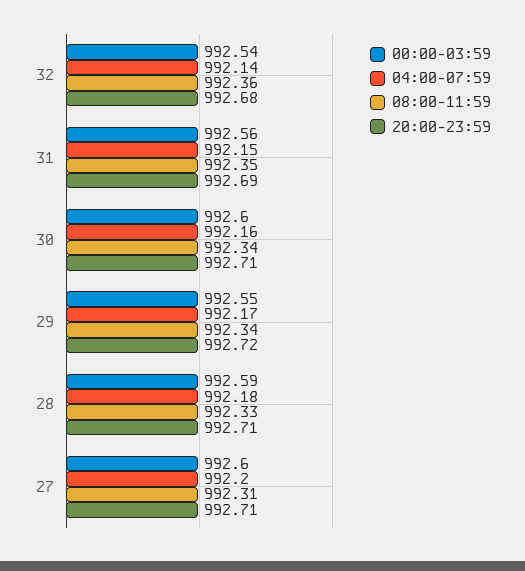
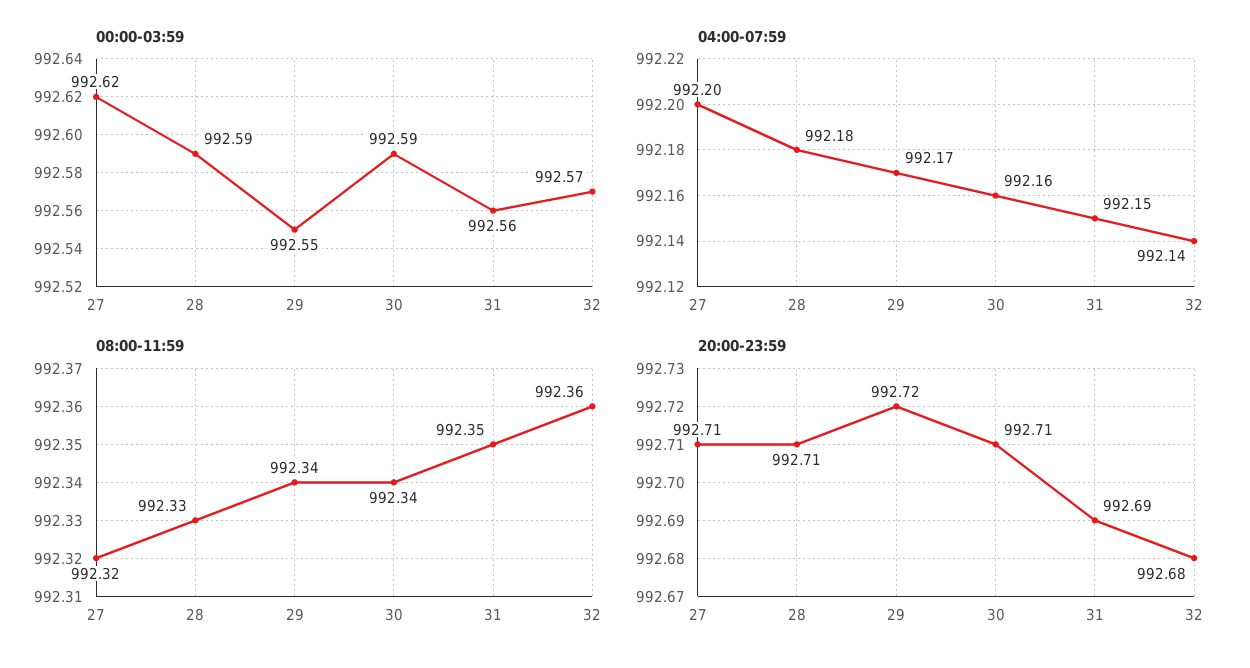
  {
    "00:00-03:59": {
-     "32": 992.54,
+     "32": 992.57,
      "31": 992.56,
-     "30": 992.6,
+     "30": 992.59,
      "29": 992.55,
      "28": 992.59,
-     "27": 992.6
+     "27": 992.62
    },
    "04:00-07:59": {
      "32": 992.14,
      "31": 992.15,
      "30": 992.16,
      "29": 992.17,
      "28": 992.18,
      "27": 992.2
    },
    "08:00-11:59": {
      "32": 992.36,
      "31": 992.35,
      "30": 992.34,
      "29": 992.34,
      "28": 992.33,
-     "27": 992.31
+     "27": 992.32
    },
    "20:00-23:59": {
      "32": 992.68,
      "31": 992.69,
      "30": 992.71,
      "29": 992.72,
      "28": 992.71,
      "27": 992.71
    }
  }

